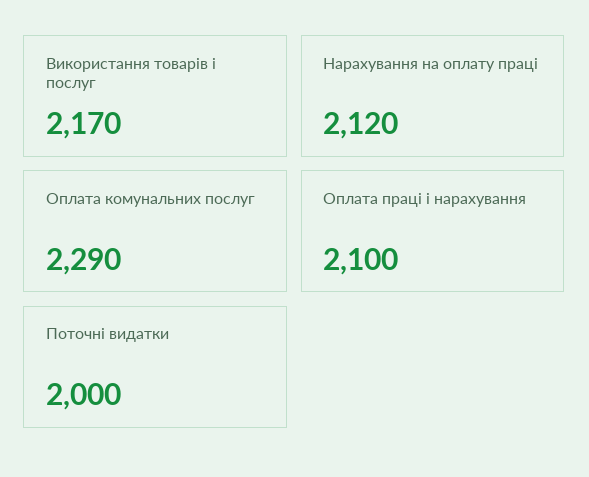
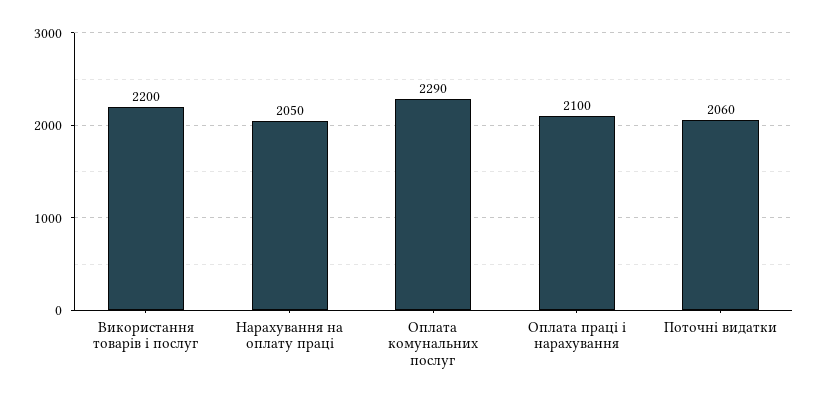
  {
-   "Використання товарів і послуг": 2170,
+   "Використання товарів і послуг": 2200,
-   "Нарахування на оплату праці": 2120,
+   "Нарахування на оплату праці": 2050,
    "Оплата комунальних послуг": 2290,
    "Оплата праці і нарахування": 2100,
-   "Поточні видатки": 2000
+   "Поточні видатки": 2060
  }

